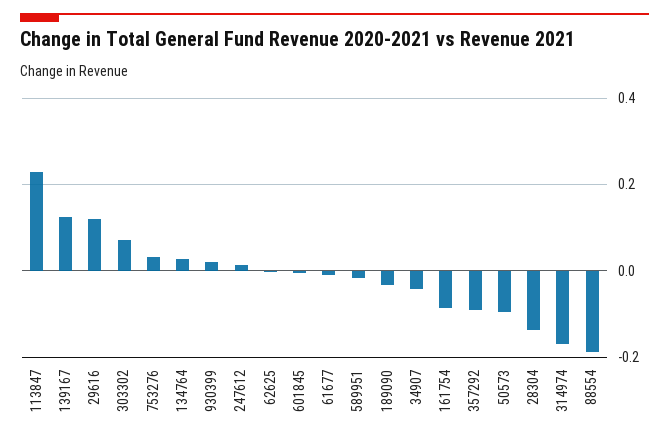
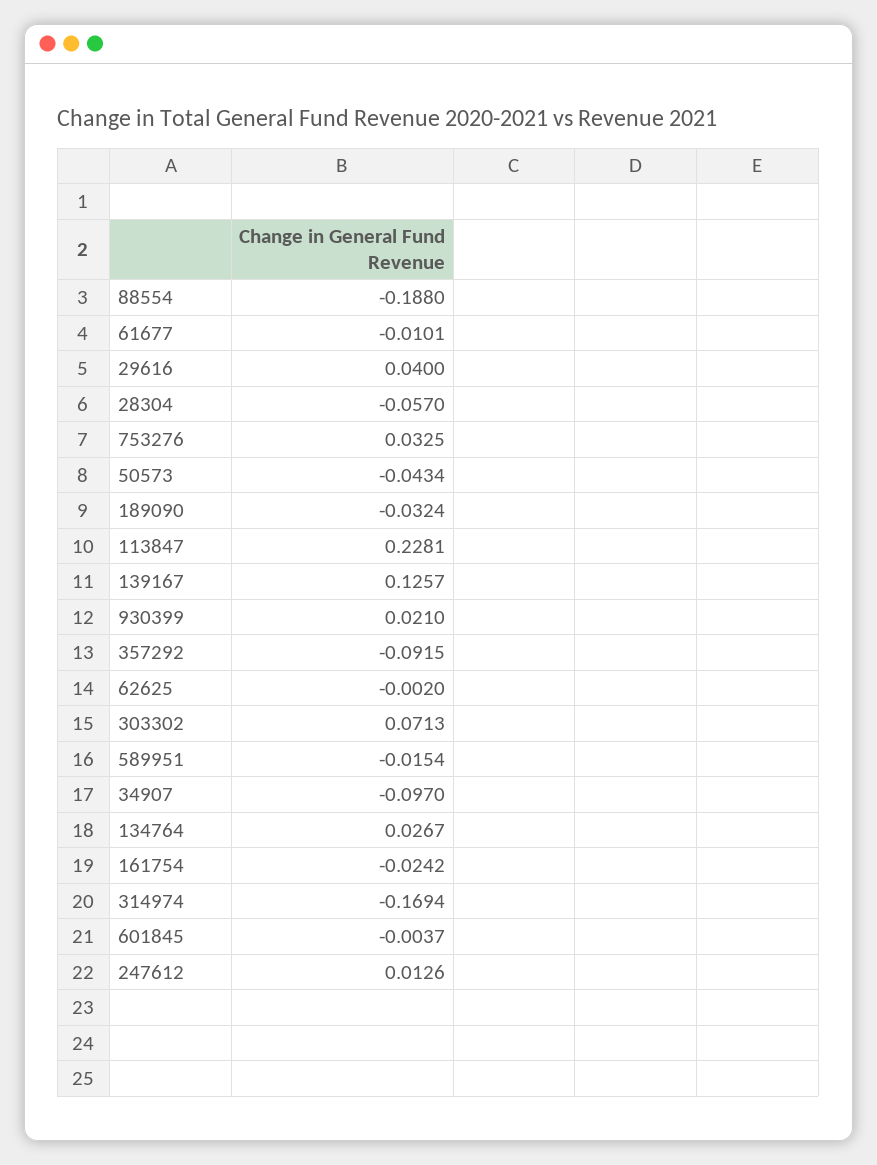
  {
    "113847": 0.2281,
    "139167": 0.1257,
-   "29616": 0.12,
+   "29616": 0.04,
    "303302": 0.0713,
    "753276": 0.0325,
    "134764": 0.0267,
    "930399": 0.021,
    "247612": 0.0126,
    "62625": -0.002,
    "601845": -0.0037,
    "61677": -0.0101,
    "589951": -0.0154,
    "189090": -0.0324,
-   "34907": -0.04,
+   "34907": -0.097,
-   "161754": -0.08,
+   "161754": -0.0242,
    "357292": -0.0915,
-   "50573": -0.1,
+   "50573": -0.0434,
-   "28304": -0.14,
+   "28304": -0.057,
    "314974": -0.1694,
    "88554": -0.188
  }

